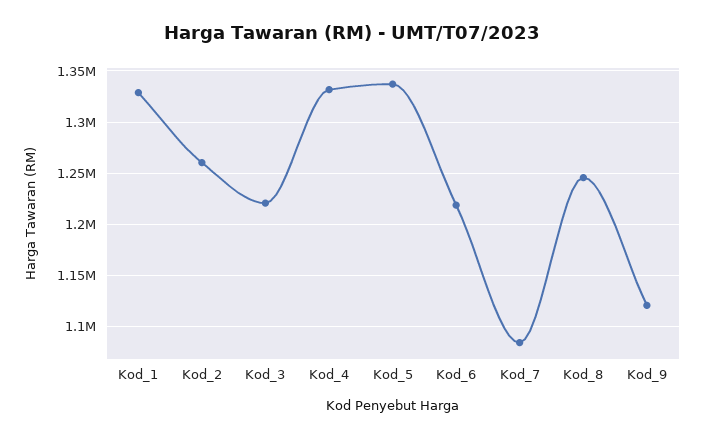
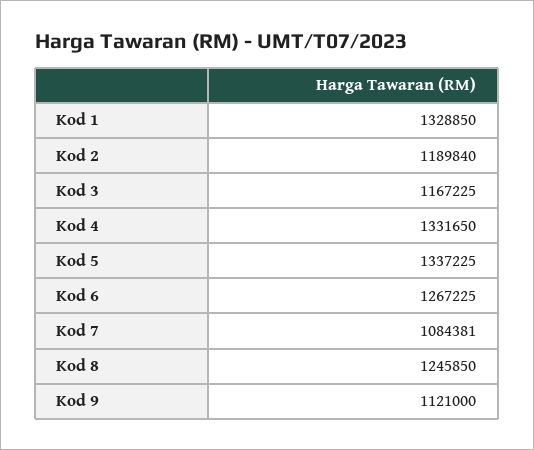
  {
    "Kod_1": 1328850,
-   "Kod_2": 1260000,
+   "Kod_2": 1189840,
-   "Kod_3": 1220000,
+   "Kod_3": 1167225,
    "Kod_4": 1331650,
    "Kod_5": 1337225,
-   "Kod_6": 1220000,
+   "Kod_6": 1267225,
    "Kod_7": 1084381,
    "Kod_8": 1245850,
    "Kod_9": 1121000
  }

